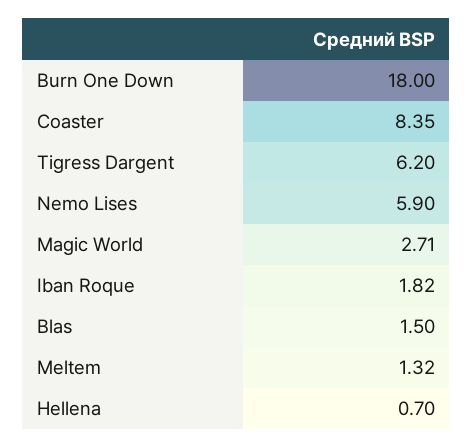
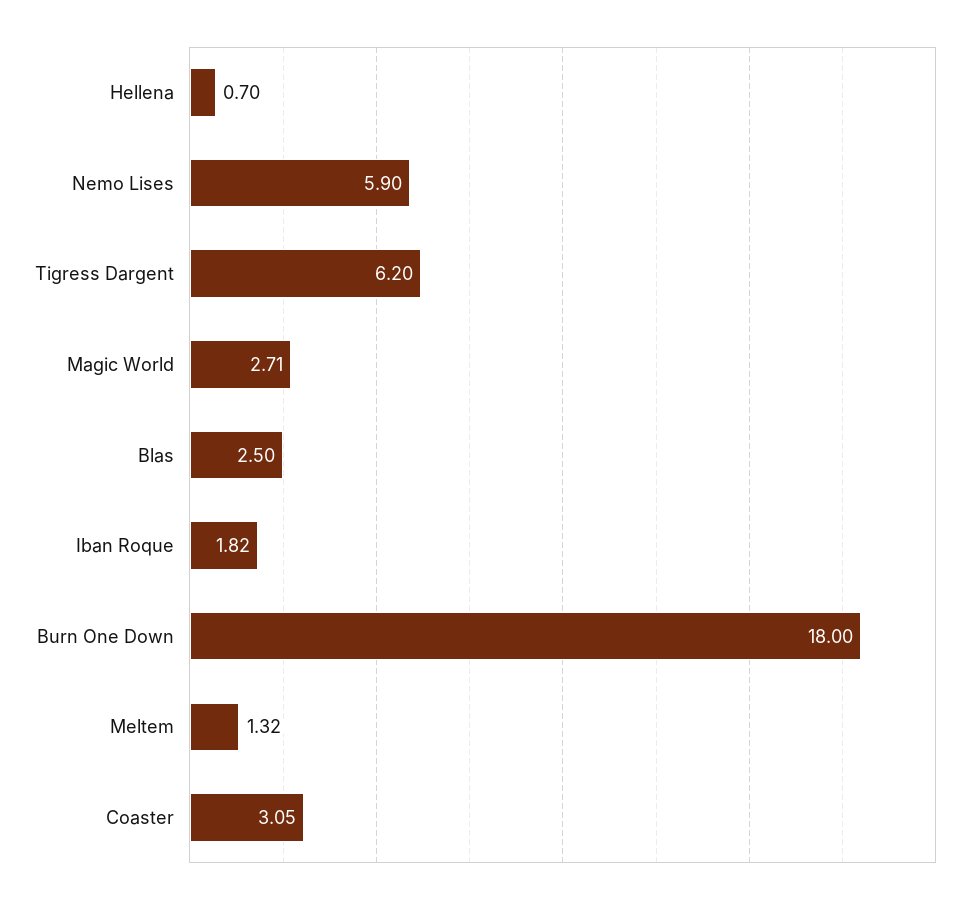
  {
    "Burn One Down": 18,
-   "Coaster": 8.35,
+   "Coaster": 3.05,
    "Tigress Dargent": 6.2,
    "Nemo Lises": 5.9,
    "Magic World": 2.71,
    "Iban Roque": 1.82,
-   "Blas": 1.5,
+   "Blas": 2.5,
    "Meltem": 1.32,
    "Hellena": 0.7
  }

